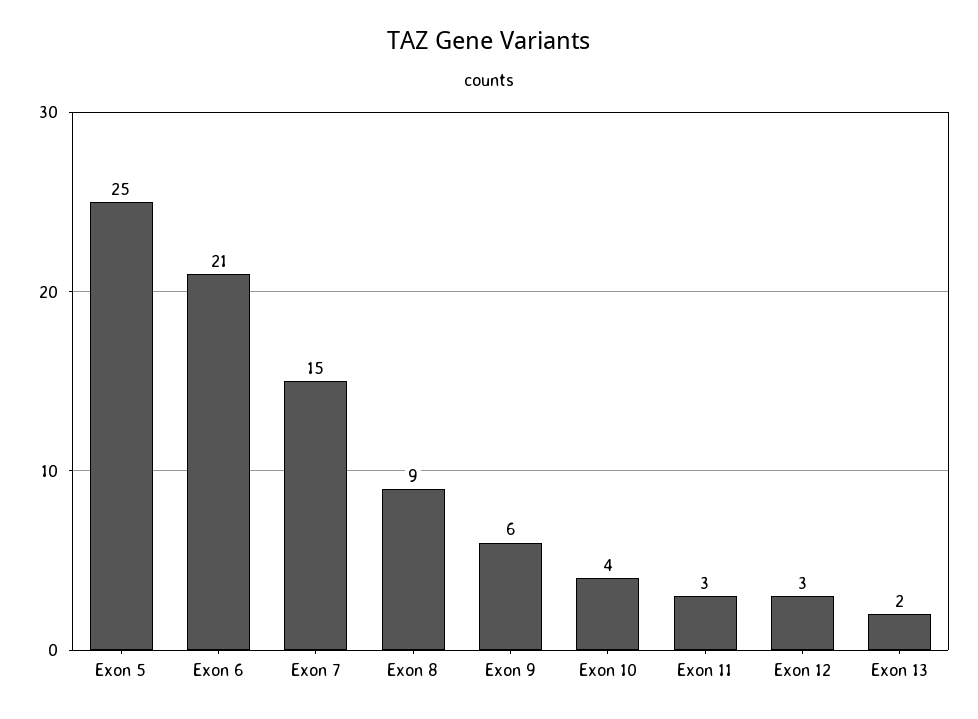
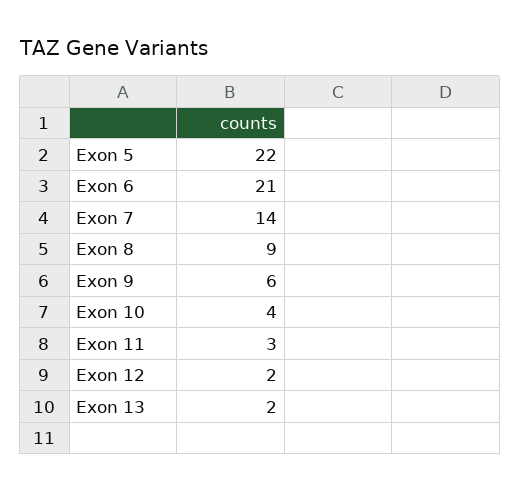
  {
-   "Exon 5": 25,
+   "Exon 5": 22,
    "Exon 6": 21,
-   "Exon 7": 15,
+   "Exon 7": 14,
    "Exon 8": 9,
    "Exon 9": 6,
    "Exon 10": 4,
    "Exon 11": 3,
-   "Exon 12": 3,
+   "Exon 12": 2,
    "Exon 13": 2
  }

